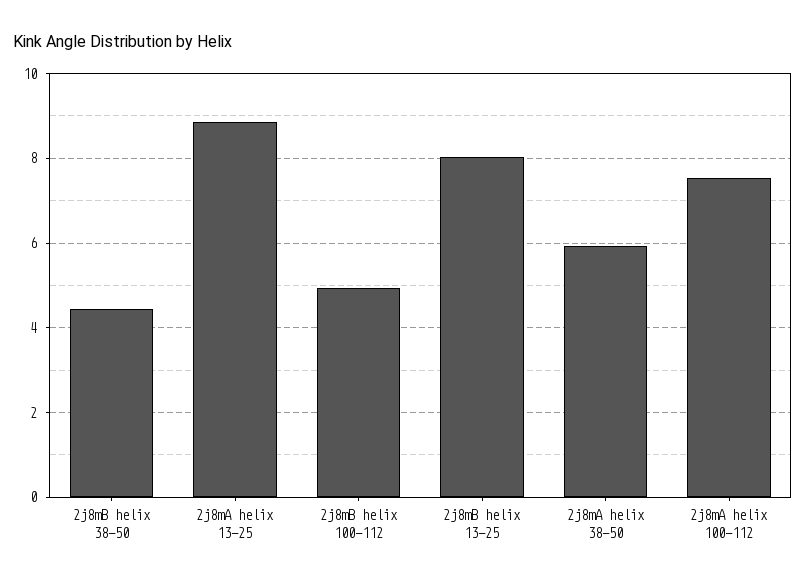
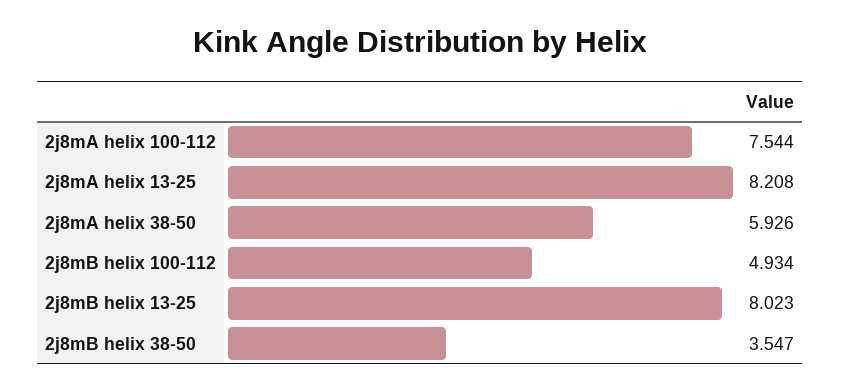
  {
-   "2j8mB helix 38-50": 4.4,
+   "2j8mB helix 38-50": 3.547,
-   "2j8mA helix 13-25": 8.8,
+   "2j8mA helix 13-25": 8.208,
    "2j8mB helix 100-112": 4.934,
    "2j8mB helix 13-25": 8.023,
    "2j8mA helix 38-50": 5.926,
    "2j8mA helix 100-112": 7.544
  }

